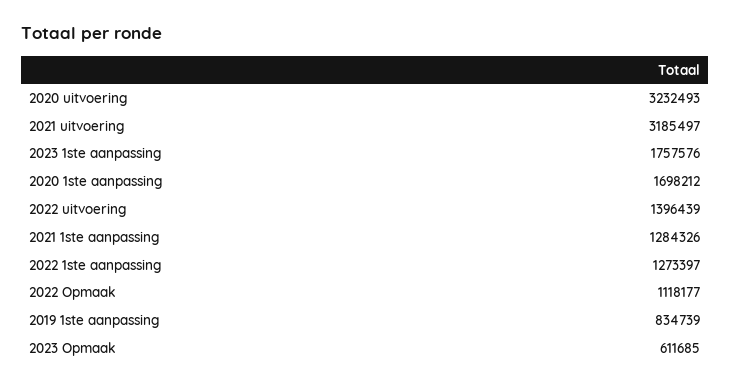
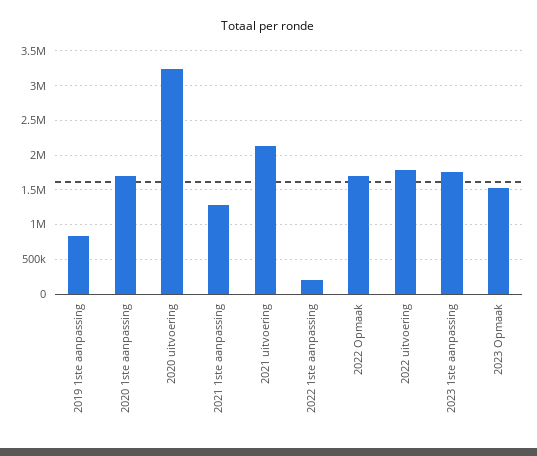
  {
    "2020 uitvoering": 3232493,
-   "2021 uitvoering": 3185497,
+   "2021 uitvoering": 2100000,
    "2023 1ste aanpassing": 1757576,
    "2020 1ste aanpassing": 1698212,
-   "2022 uitvoering": 1396439,
+   "2022 uitvoering": 1800000,
    "2021 1ste aanpassing": 1284326,
-   "2022 1ste aanpassing": 1273397,
+   "2022 1ste aanpassing": 200000,
-   "2022 Opmaak": 1118177,
+   "2022 Opmaak": 1700000,
    "2019 1ste aanpassing": 834739,
-   "2023 Opmaak": 611685
+   "2023 Opmaak": 1500000
  }

